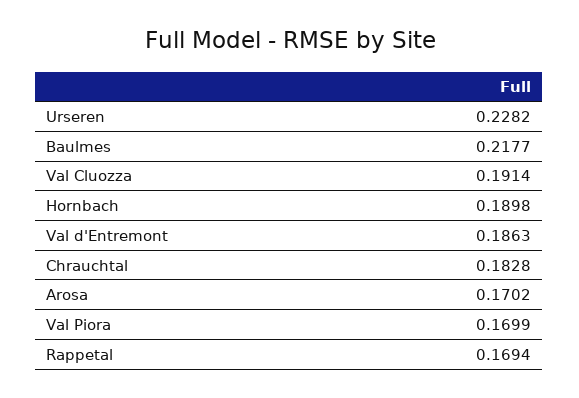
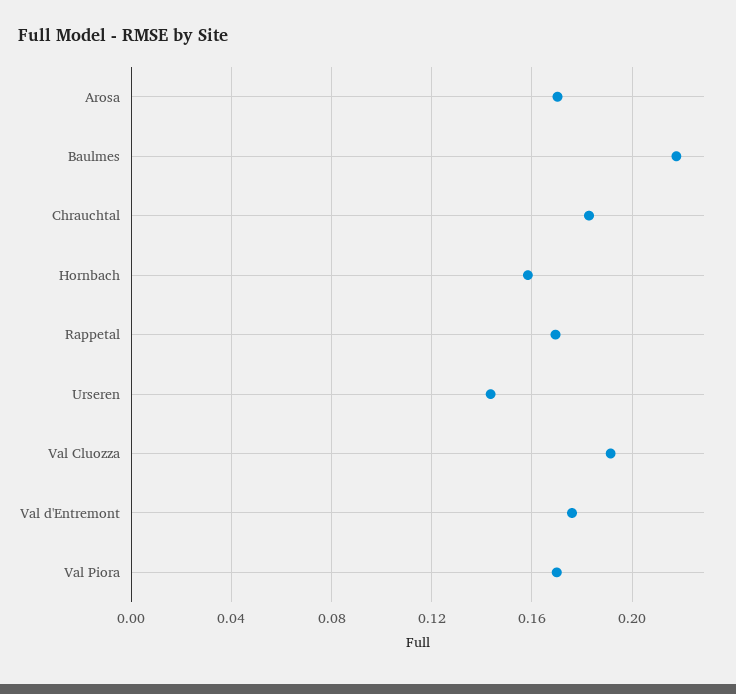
  {
-   "Urseren": 0.2282,
+   "Urseren": 0.145,
    "Baulmes": 0.2177,
    "Val Cluozza": 0.1914,
-   "Hornbach": 0.1898,
+   "Hornbach": 0.16,
-   "Val d'Entremont": 0.1863,
+   "Val d'Entremont": 0.175,
    "Chrauchtal": 0.1828,
    "Arosa": 0.1702,
    "Val Piora": 0.1699,
    "Rappetal": 0.1694
  }

